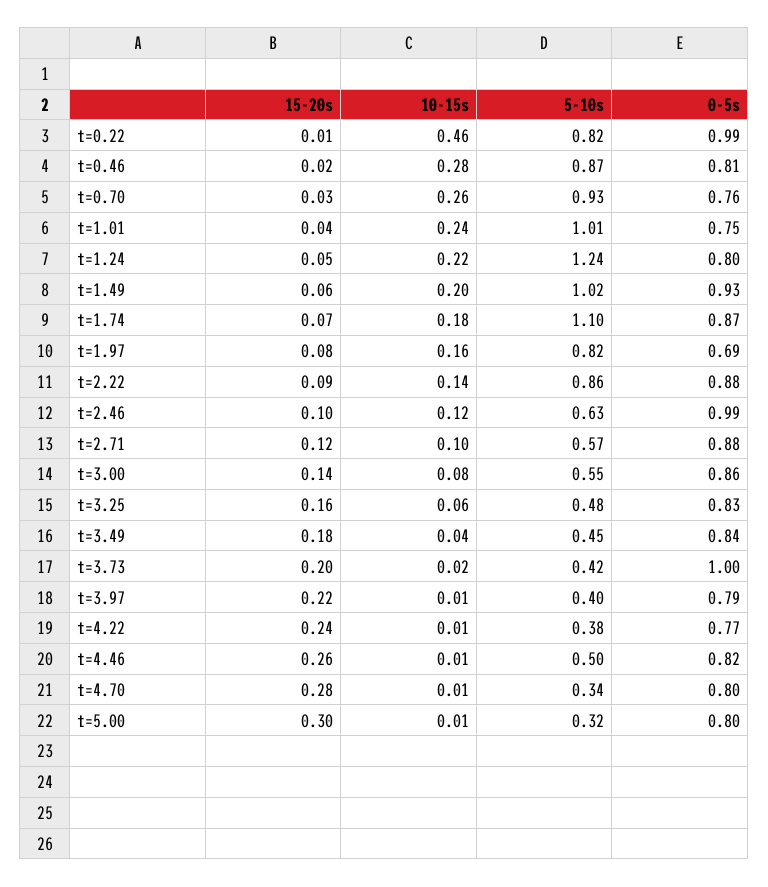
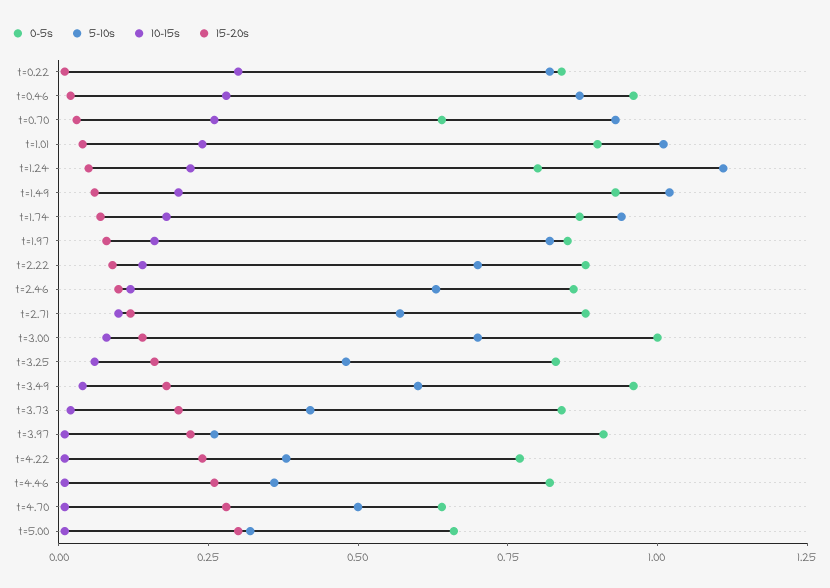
  {
    "15-20s": {
      "t=0.22": 0.01,
      "t=0.46": 0.02,
      "t=0.70": 0.03,
      "t=1.01": 0.04,
      "t=1.24": 0.05,
      "t=1.49": 0.06,
      "t=1.74": 0.07,
      "t=1.97": 0.08,
      "t=2.22": 0.09,
      "t=2.46": 0.1,
      "t=2.71": 0.12,
      "t=3.00": 0.14,
      "t=3.25": 0.16,
      "t=3.49": 0.18,
      "t=3.73": 0.2,
      "t=3.97": 0.22,
      "t=4.22": 0.24,
      "t=4.46": 0.26,
      "t=4.70": 0.28,
      "t=5.00": 0.3
    },
    "10-15s": {
-     "t=0.22": 0.46,
+     "t=0.22": 0.3,
      "t=0.46": 0.28,
      "t=0.70": 0.26,
      "t=1.01": 0.24,
      "t=1.24": 0.22,
      "t=1.49": 0.2,
      "t=1.74": 0.18,
      "t=1.97": 0.16,
      "t=2.22": 0.14,
      "t=2.46": 0.12,
      "t=2.71": 0.1,
      "t=3.00": 0.08,
      "t=3.25": 0.06,
      "t=3.49": 0.04,
      "t=3.73": 0.02,
      "t=3.97": 0.01,
      "t=4.22": 0.01,
      "t=4.46": 0.01,
      "t=4.70": 0.01,
      "t=5.00": 0.01
    },
    "5-10s": {
      "t=0.22": 0.82,
      "t=0.46": 0.87,
      "t=0.70": 0.93,
      "t=1.01": 1.01,
-     "t=1.24": 1.24,
+     "t=1.24": 1.1,
      "t=1.49": 1.02,
-     "t=1.74": 1.1,
+     "t=1.74": 0.95,
      "t=1.97": 0.82,
-     "t=2.22": 0.86,
+     "t=2.22": 0.7,
      "t=2.46": 0.63,
      "t=2.71": 0.57,
-     "t=3.00": 0.55,
+     "t=3.00": 0.7,
      "t=3.25": 0.48,
-     "t=3.49": 0.45,
+     "t=3.49": 0.6,
      "t=3.73": 0.42,
-     "t=3.97": 0.4,
+     "t=3.97": 0.25,
      "t=4.22": 0.38,
-     "t=4.46": 0.5,
+     "t=4.46": 0.35,
-     "t=4.70": 0.34,
+     "t=4.70": 0.5,
      "t=5.00": 0.32
    },
    "0-5s": {
-     "t=0.22": 0.99,
+     "t=0.22": 0.85,
-     "t=0.46": 0.81,
+     "t=0.46": 0.95,
-     "t=0.70": 0.76,
+     "t=0.70": 0.65,
-     "t=1.01": 0.75,
+     "t=1.01": 0.9,
      "t=1.24": 0.8,
      "t=1.49": 0.93,
      "t=1.74": 0.87,
-     "t=1.97": 0.69,
+     "t=1.97": 0.85,
      "t=2.22": 0.88,
-     "t=2.46": 0.99,
+     "t=2.46": 0.85,
      "t=2.71": 0.88,
-     "t=3.00": 0.86,
+     "t=3.00": 1,
      "t=3.25": 0.83,
-     "t=3.49": 0.84,
+     "t=3.49": 0.95,
-     "t=3.73": 1,
+     "t=3.73": 0.85,
-     "t=3.97": 0.79,
+     "t=3.97": 0.9,
      "t=4.22": 0.77,
      "t=4.46": 0.82,
-     "t=4.70": 0.8,
+     "t=4.70": 0.65,
-     "t=5.00": 0.8
+     "t=5.00": 0.65
    }
  }

